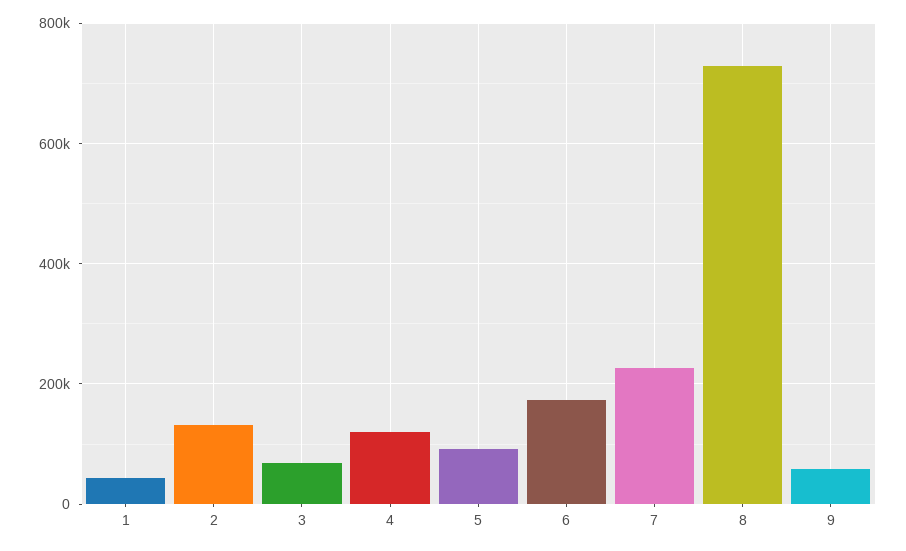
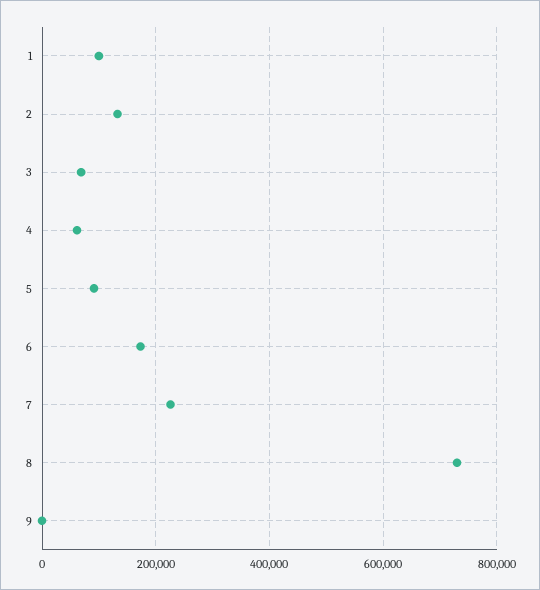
  {
-   "1": 40000,
+   "1": 100000,
    "2": 140000,
    "3": 60000,
-   "4": 120000,
+   "4": 60000,
    "5": 100000,
    "6": 180000,
    "7": 220000,
    "8": 720000,
-   "9": 60000
+   "9": 0
  }

